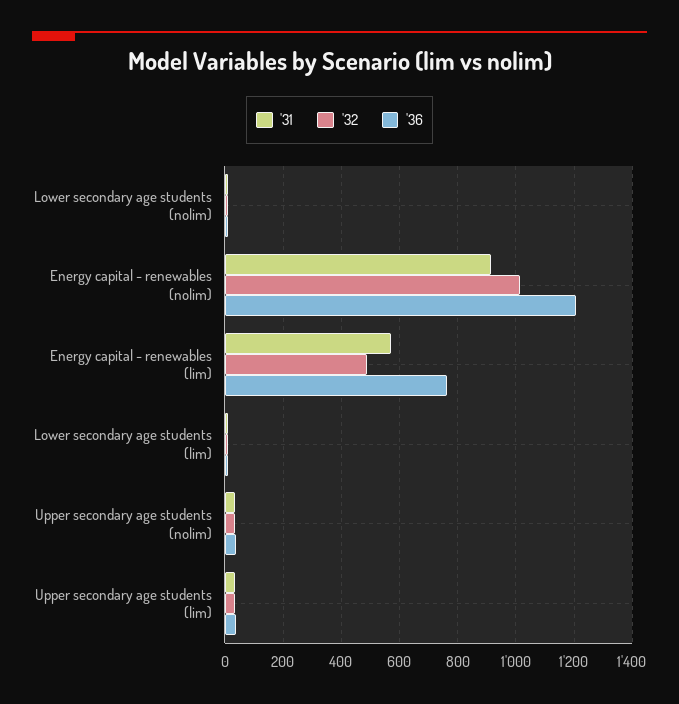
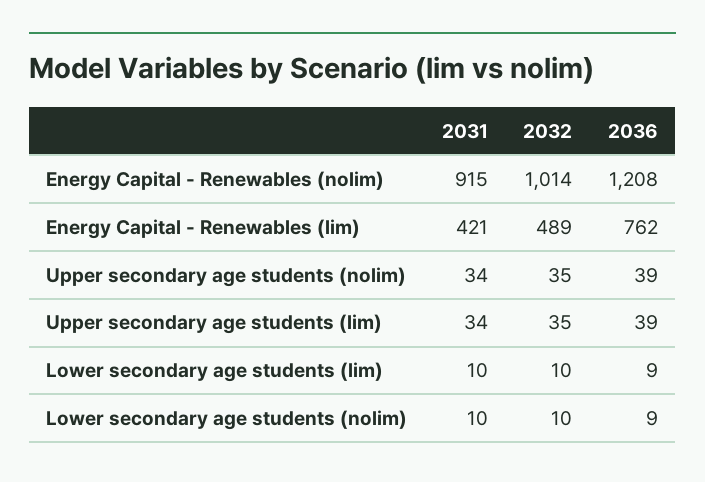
  {
    "'31": {
      "Lower secondary age students (nolim)": 10,
      "Energy capital - renewables (nolim)": 915,
-     "Energy capital - renewables (lim)": 575,
+     "Energy capital - renewables (lim)": 421,
      "Lower secondary age students (lim)": 10,
      "Upper secondary age students (nolim)": 34,
      "Upper secondary age students (lim)": 34
    },
    "'32": {
      "Lower secondary age students (nolim)": 10,
      "Energy capital - renewables (nolim)": 1014,
      "Energy capital - renewables (lim)": 489,
      "Lower secondary age students (lim)": 10,
      "Upper secondary age students (nolim)": 35,
      "Upper secondary age students (lim)": 35
    },
    "'36": {
      "Lower secondary age students (nolim)": 9,
      "Energy capital - renewables (nolim)": 1208,
      "Energy capital - renewables (lim)": 762,
      "Lower secondary age students (lim)": 9,
      "Upper secondary age students (nolim)": 39,
      "Upper secondary age students (lim)": 39
    }
  }

